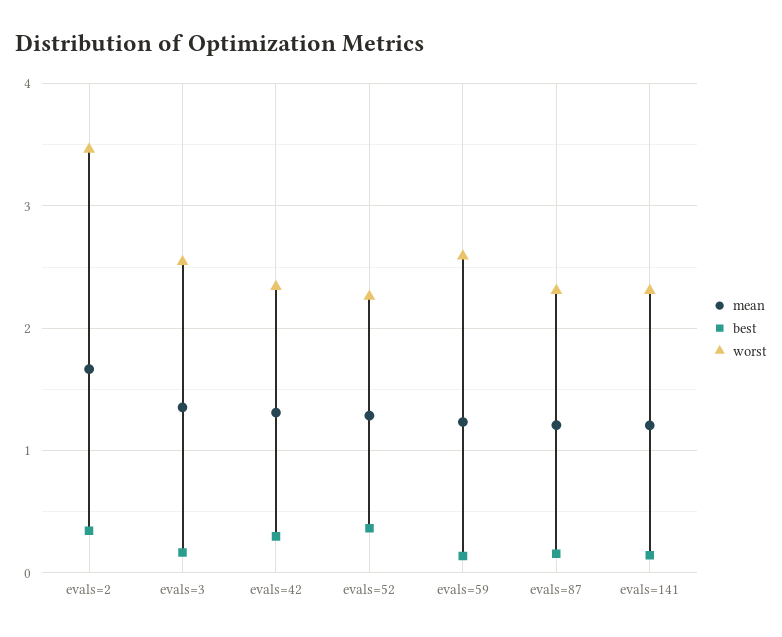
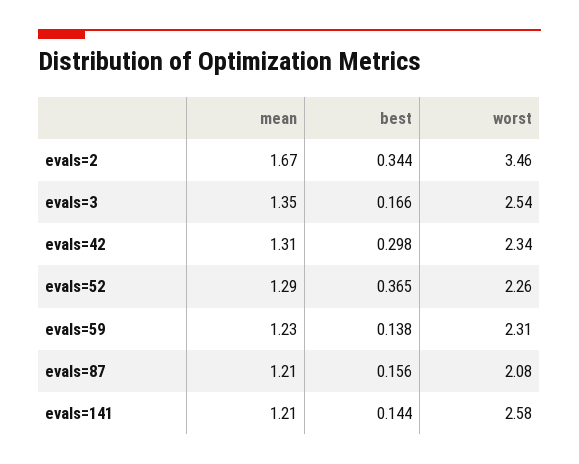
  {
    "mean": {
      "evals=2": 1.67,
      "evals=3": 1.35,
      "evals=42": 1.31,
      "evals=52": 1.29,
      "evals=59": 1.23,
      "evals=87": 1.21,
      "evals=141": 1.21
    },
    "best": {
      "evals=2": 0.344,
      "evals=3": 0.166,
      "evals=42": 0.298,
      "evals=52": 0.365,
      "evals=59": 0.138,
      "evals=87": 0.156,
      "evals=141": 0.144
    },
    "worst": {
      "evals=2": 3.46,
      "evals=3": 2.54,
      "evals=42": 2.34,
      "evals=52": 2.26,
-     "evals=59": 2.6,
+     "evals=59": 2.31,
-     "evals=87": 2.3,
+     "evals=87": 2.08,
-     "evals=141": 2.3
+     "evals=141": 2.58
    }
  }

